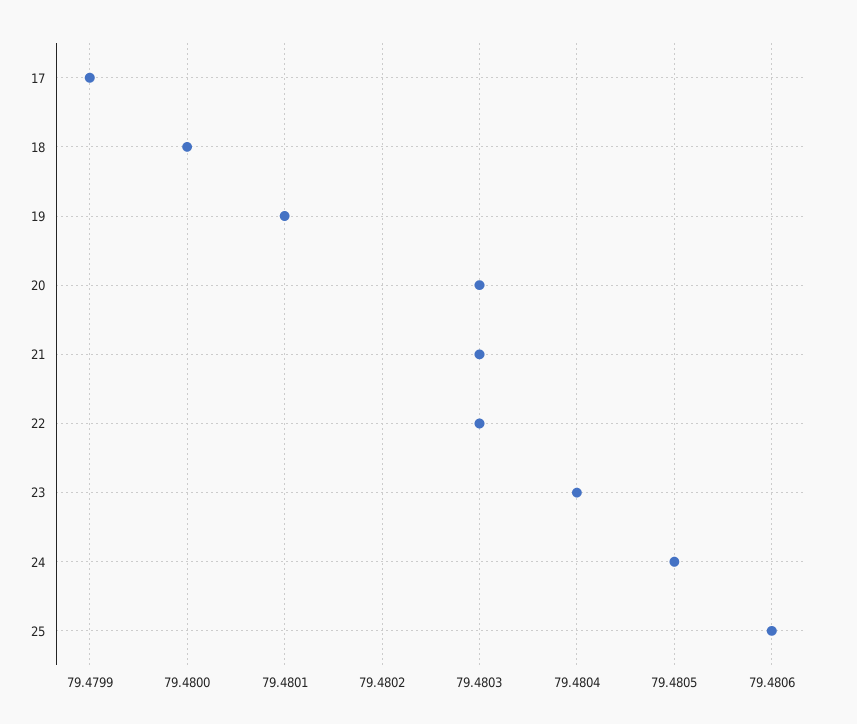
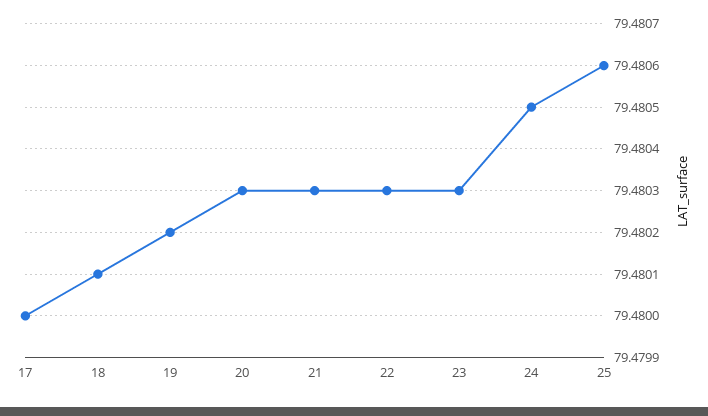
  {
-   "17": 79.4799,
+   "17": 79.48,
-   "18": 79.48,
+   "18": 79.4801,
-   "19": 79.4801,
+   "19": 79.4802,
    "20": 79.4803,
    "21": 79.4803,
    "22": 79.4803,
-   "23": 79.4804,
+   "23": 79.4803,
    "24": 79.4805,
    "25": 79.4806
  }

